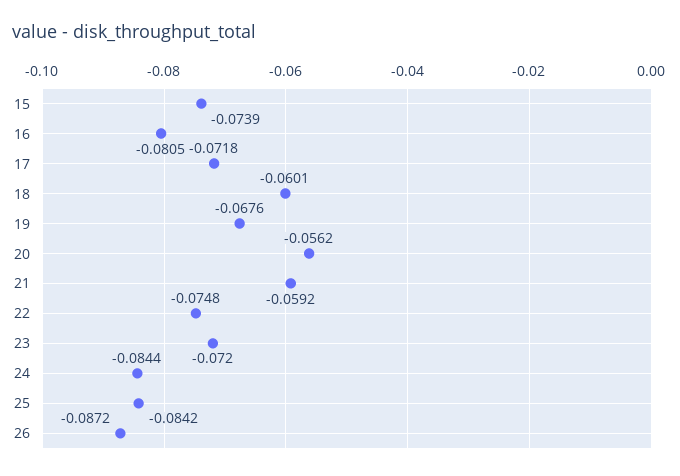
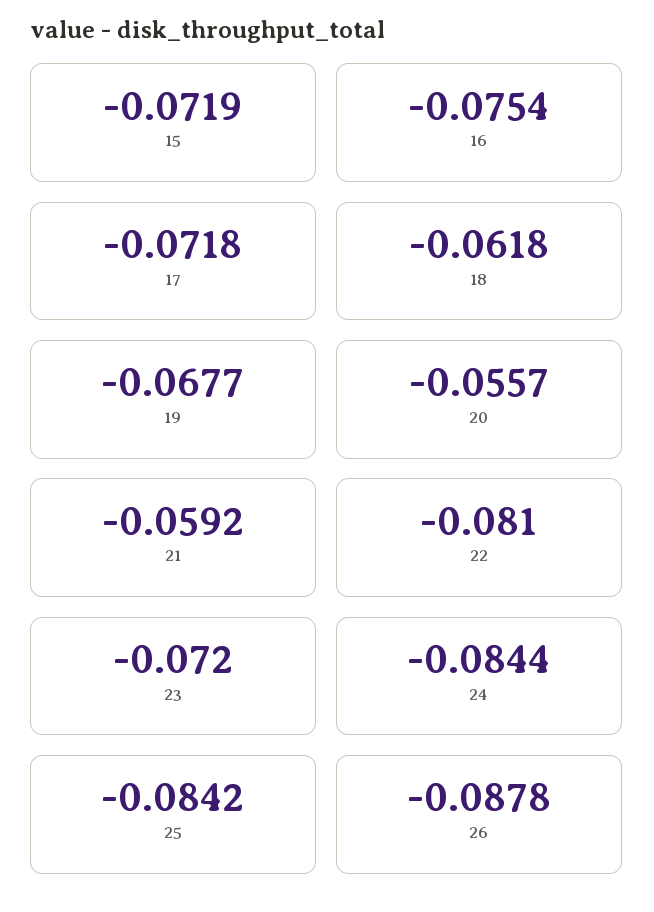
  {
-   "15": -0.0739,
+   "15": -0.0719,
-   "16": -0.0805,
+   "16": -0.0754,
    "17": -0.0718,
-   "18": -0.0601,
+   "18": -0.0618,
-   "19": -0.0676,
+   "19": -0.0677,
-   "20": -0.0562,
+   "20": -0.0557,
    "21": -0.0592,
-   "22": -0.0748,
+   "22": -0.081,
    "23": -0.072,
    "24": -0.0844,
    "25": -0.0842,
-   "26": -0.0872
+   "26": -0.0878
  }

